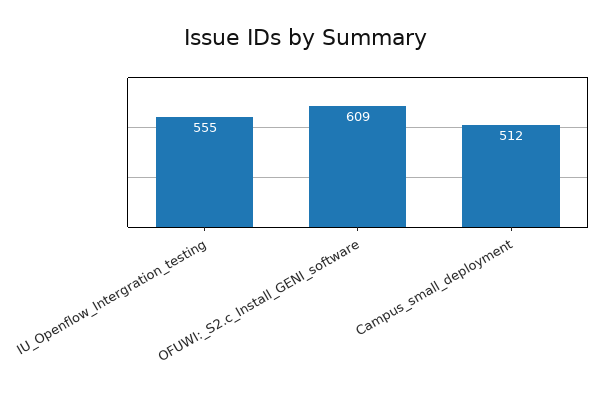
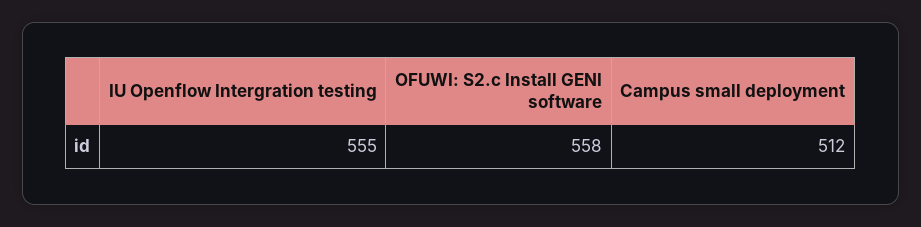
  {
    "IU_Openflow_Intergration_testing": 555,
-   "OFUWI:_S2.c_Install_GENI_software": 609,
+   "OFUWI:_S2.c_Install_GENI_software": 558,
    "Campus_small_deployment": 512
  }

